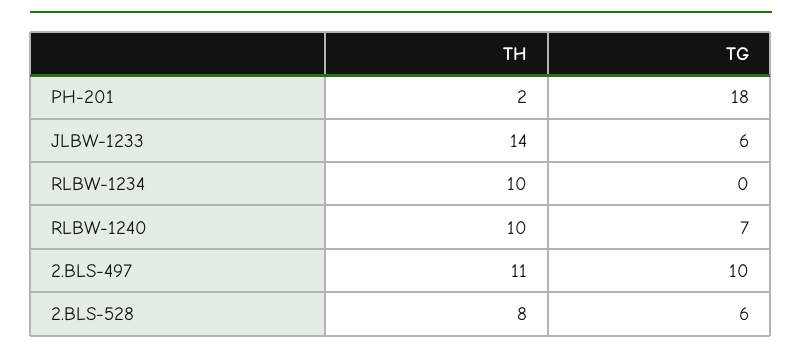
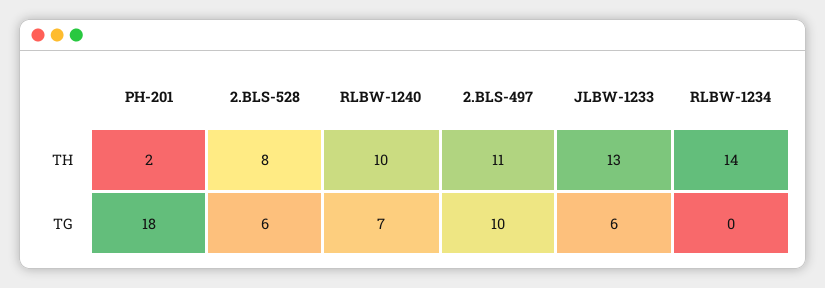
  {
    "TH": {
      "PH-201": 2,
-     "JLBW-1233": 14,
+     "JLBW-1233": 13,
-     "RLBW-1234": 10,
+     "RLBW-1234": 14,
      "RLBW-1240": 10,
      "2.BLS-497": 11,
      "2.BLS-528": 8
    },
    "TG": {
      "PH-201": 18,
      "JLBW-1233": 6,
      "RLBW-1234": 0,
      "RLBW-1240": 7,
      "2.BLS-497": 10,
      "2.BLS-528": 6
    }
  }

